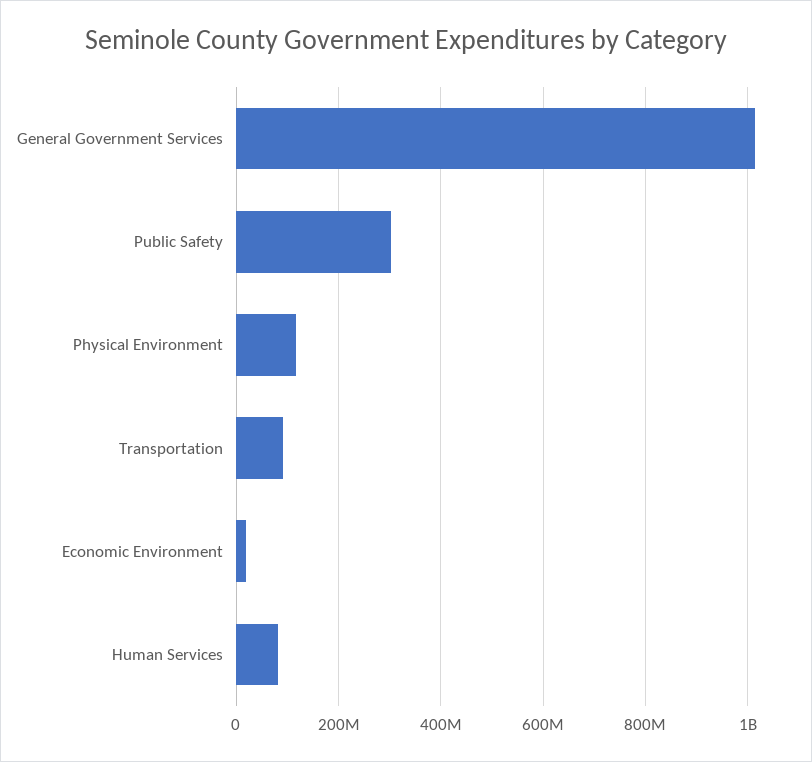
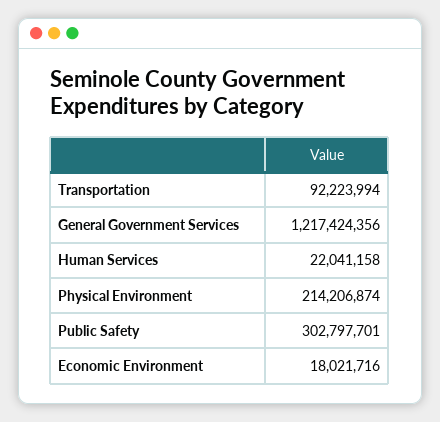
  {
-   "General Government Services": 1020000000,
+   "General Government Services": 1217424356,
    "Public Safety": 302797701,
-   "Physical Environment": 120000000,
+   "Physical Environment": 214206874,
    "Transportation": 92223994,
    "Economic Environment": 18021716,
-   "Human Services": 80000000
+   "Human Services": 22041158
  }

